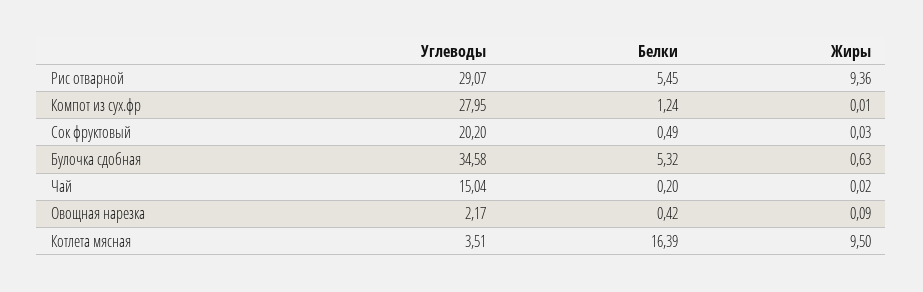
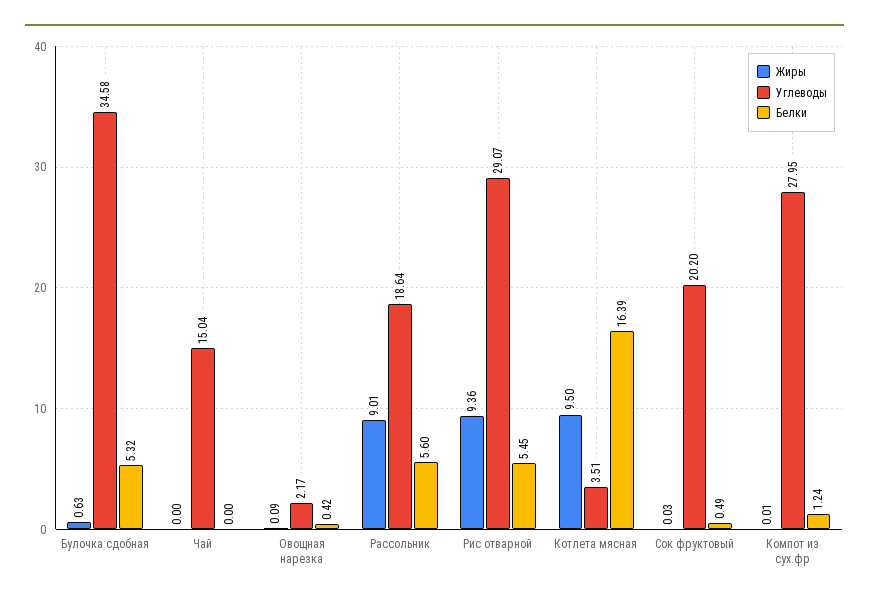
  {
    "Углеводы": {
      "Рис отварной": 29.07,
      "Компот из сух.фр": 27.95,
      "Сок фруктовый": 20.2,
      "Булочка сдобная": 34.58,
      "Чай": 15.04,
      "Овощная нарезка": 2.17,
-     "Котлета мясная": 3.51
+     "Котлета мясная": 3.51,
+     "Рассольник": 18.64
    },
    "Белки": {
      "Рис отварной": 5.45,
      "Компот из сух.фр": 1.24,
      "Сок фруктовый": 0.49,
      "Булочка сдобная": 5.32,
-     "Чай": 0.2,
+     "Чай": 0,
      "Овощная нарезка": 0.42,
-     "Котлета мясная": 16.39
+     "Котлета мясная": 16.39,
+     "Рассольник": 5.6
    },
    "Жиры": {
      "Рис отварной": 9.36,
      "Компот из сух.фр": 0.01,
      "Сок фруктовый": 0.03,
      "Булочка сдобная": 0.63,
-     "Чай": 0.02,
+     "Чай": 0,
      "Овощная нарезка": 0.09,
-     "Котлета мясная": 9.5
+     "Котлета мясная": 9.5,
+     "Рассольник": 9.01
    }
  }

